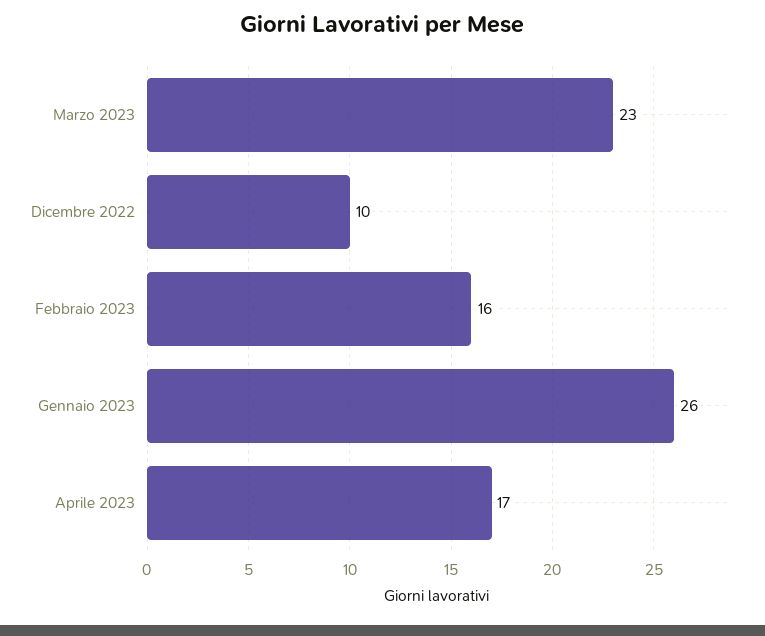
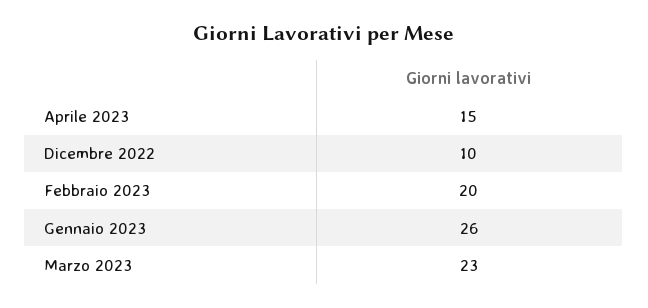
  {
    "Marzo 2023": 23,
    "Dicembre 2022": 10,
-   "Febbraio 2023": 16,
+   "Febbraio 2023": 20,
    "Gennaio 2023": 26,
-   "Aprile 2023": 17
+   "Aprile 2023": 15
  }

